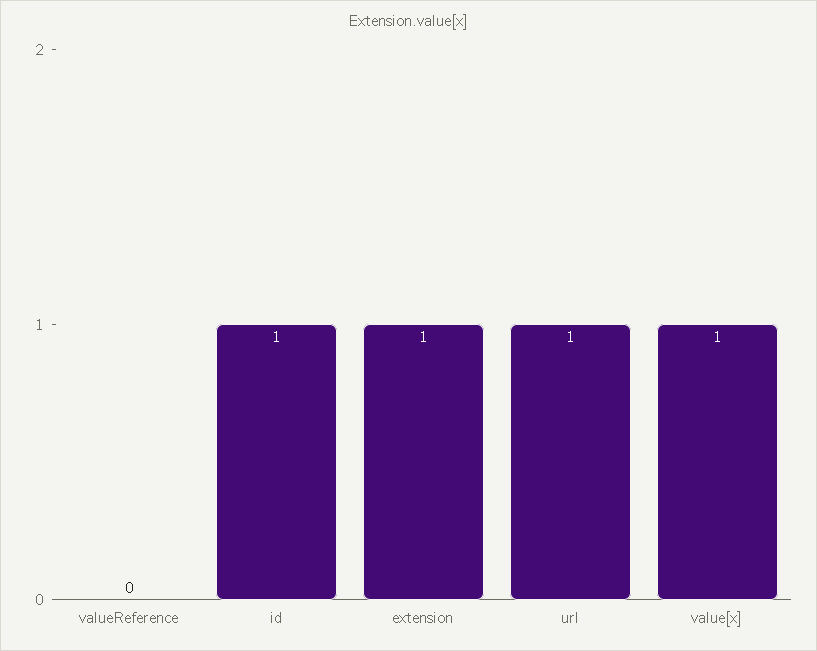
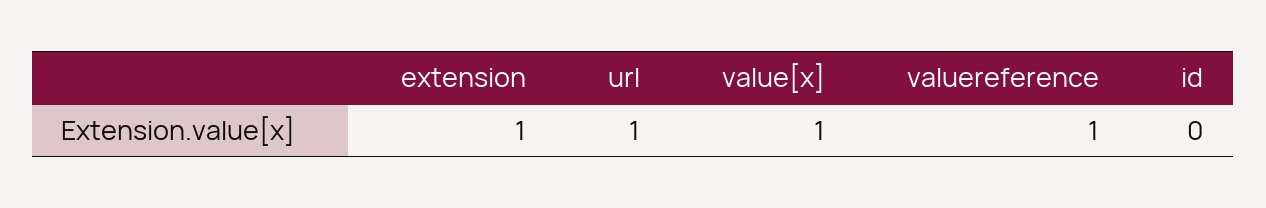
  {
-   "valueReference": 0,
+   "valueReference": 1,
-   "id": 1,
+   "id": 0,
    "extension": 1,
    "url": 1,
    "value[x]": 1
  }

